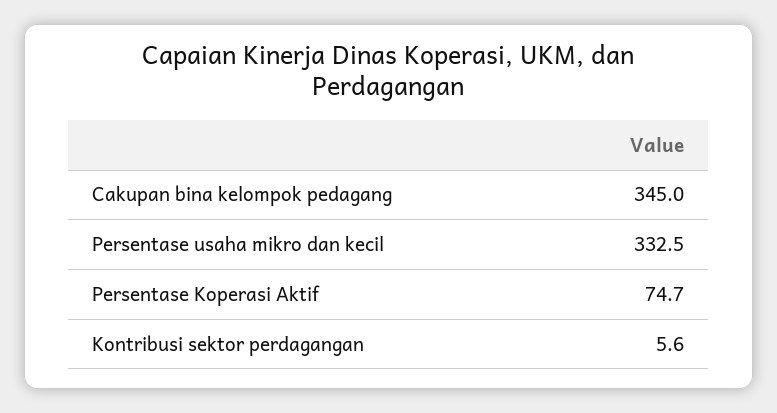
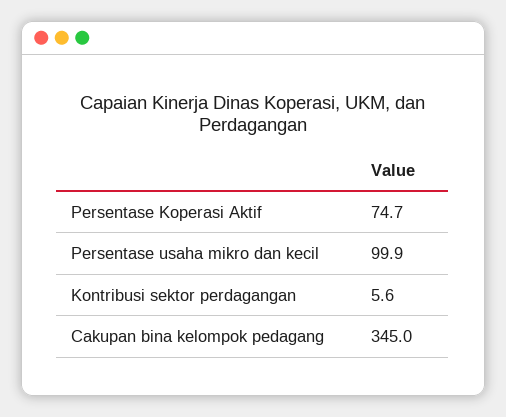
  {
    "Cakupan bina kelompok pedagang": 345,
-   "Persentase usaha mikro dan kecil": 332.5,
+   "Persentase usaha mikro dan kecil": 99.9,
    "Persentase Koperasi Aktif": 74.7,
    "Kontribusi sektor perdagangan": 5.6
  }

